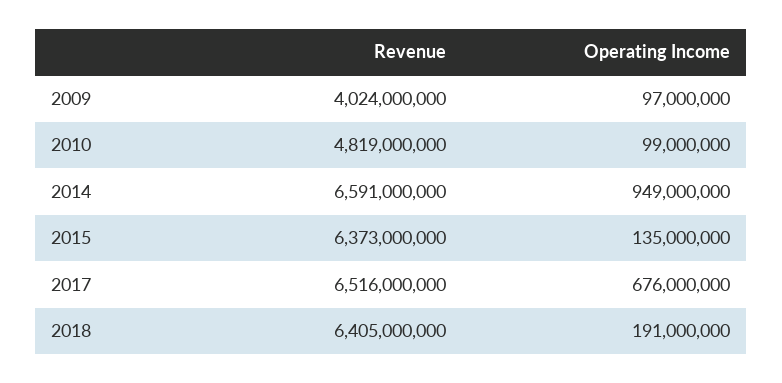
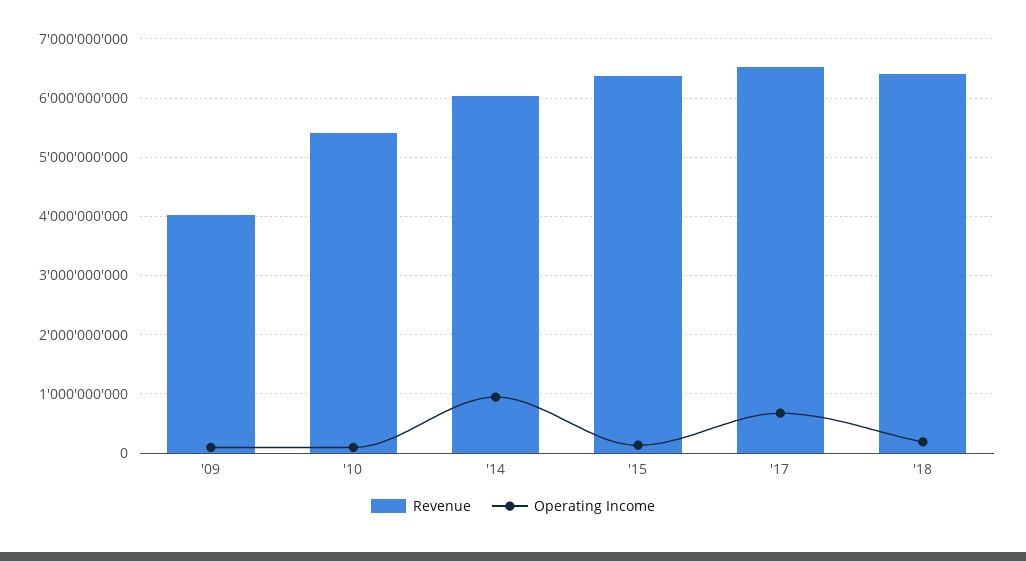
  {
    "Revenue": {
      "2009": 4024000000,
-     "2010": 4819000000,
+     "2010": 5400000000,
-     "2014": 6591000000,
+     "2014": 6000000000,
      "2015": 6373000000,
      "2017": 6516000000,
      "2018": 6405000000
    },
    "Operating Income": {
      "2009": 97000000,
      "2010": 99000000,
      "2014": 949000000,
      "2015": 135000000,
      "2017": 676000000,
      "2018": 191000000
    }
  }

